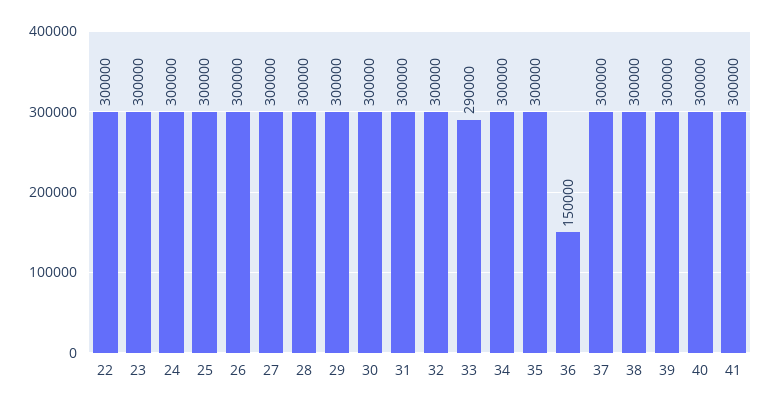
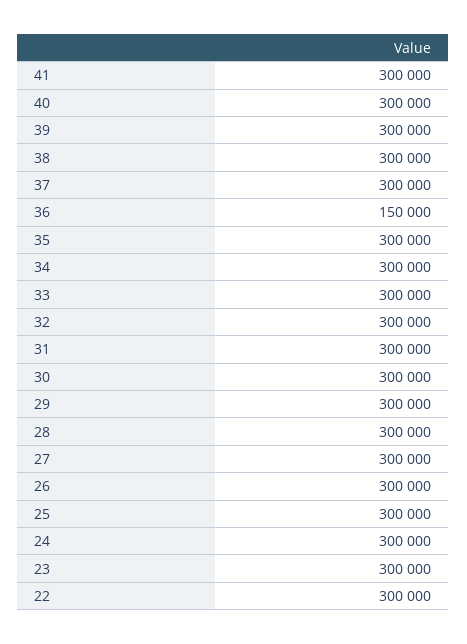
  {
    "22": 300000,
    "23": 300000,
    "24": 300000,
    "25": 300000,
    "26": 300000,
    "27": 300000,
    "28": 300000,
    "29": 300000,
    "30": 300000,
    "31": 300000,
    "32": 300000,
-   "33": 290000,
+   "33": 300000,
    "34": 300000,
    "35": 300000,
    "36": 150000,
    "37": 300000,
    "38": 300000,
    "39": 300000,
    "40": 300000,
    "41": 300000
  }

